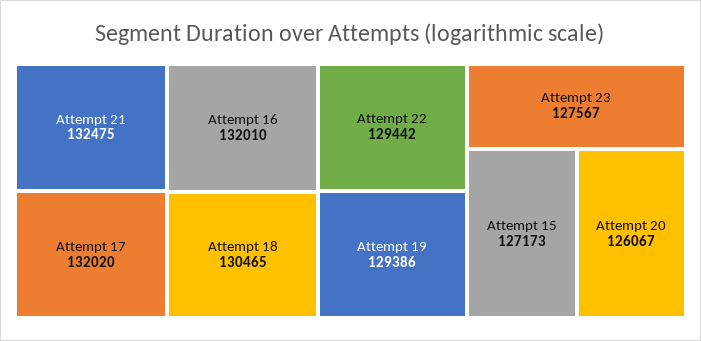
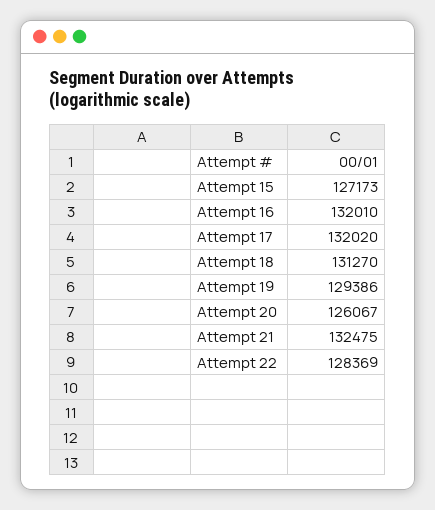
  {
    "Attempt 21": 132475,
    "Attempt 17": 132020,
    "Attempt 16": 132010,
-   "Attempt 18": 130465,
+   "Attempt 18": 131270,
-   "Attempt 22": 129442,
+   "Attempt 22": 128369,
    "Attempt 19": 129386,
-   "Attempt 23": 127567,
    "Attempt 15": 127173,
    "Attempt 20": 126067
  }

